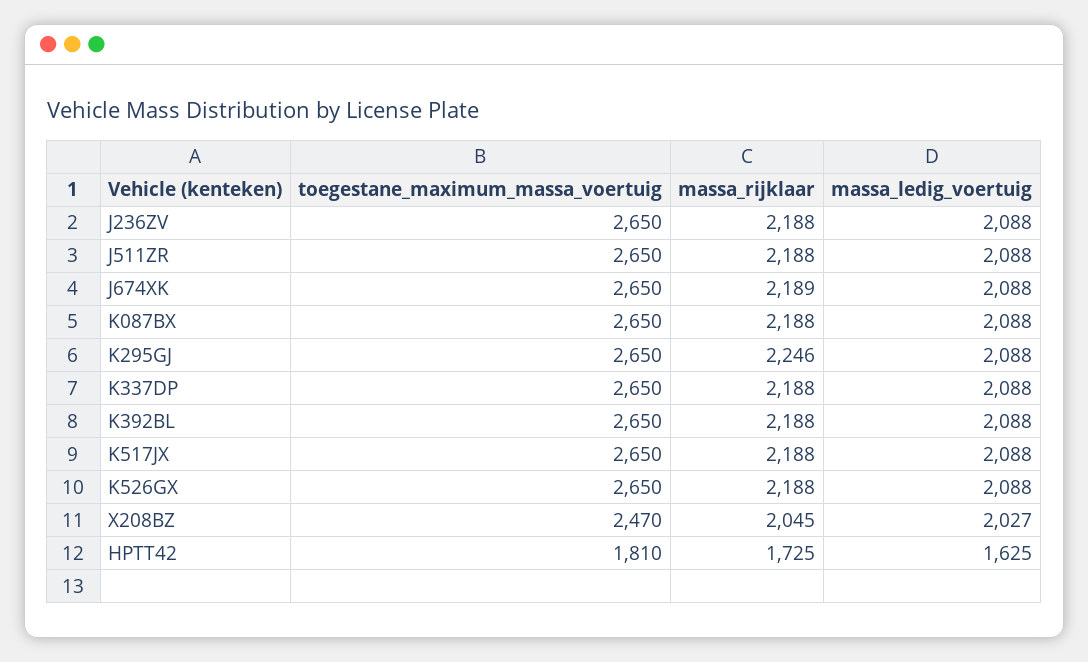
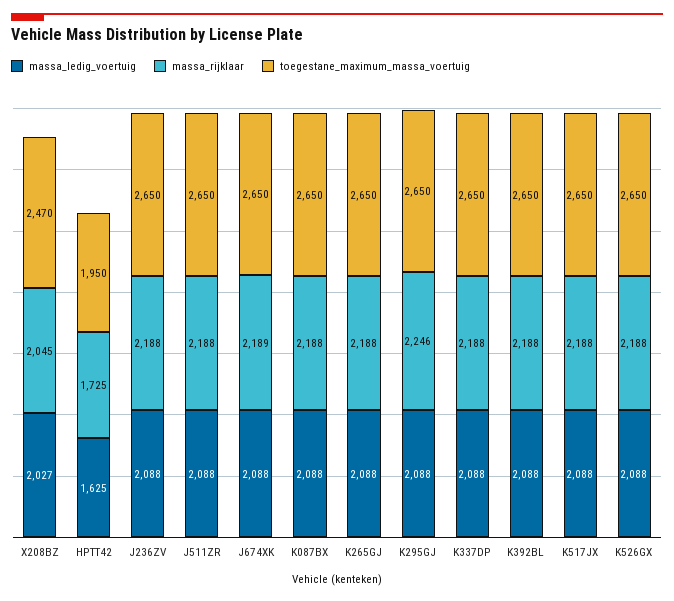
  {
    "toegestane_maximum_massa_voertuig": {
      "J236ZV": 2650,
      "J511ZR": 2650,
      "J674XK": 2650,
      "K087BX": 2650,
      "K295GJ": 2650,
      "K337DP": 2650,
      "K392BL": 2650,
      "K517JX": 2650,
      "K526GX": 2650,
      "X208BZ": 2470,
-     "HPTT42": 1810
+     "HPTT42": 1950,
+     "K265GJ": 2650
    },
    "massa_rijklaar": {
      "J236ZV": 2188,
      "J511ZR": 2188,
      "J674XK": 2189,
      "K087BX": 2188,
      "K295GJ": 2246,
      "K337DP": 2188,
      "K392BL": 2188,
      "K517JX": 2188,
      "K526GX": 2188,
      "X208BZ": 2045,
-     "HPTT42": 1725
+     "HPTT42": 1725,
+     "K265GJ": 2188
    },
    "massa_ledig_voertuig": {
      "J236ZV": 2088,
      "J511ZR": 2088,
      "J674XK": 2088,
      "K087BX": 2088,
      "K295GJ": 2088,
      "K337DP": 2088,
      "K392BL": 2088,
      "K517JX": 2088,
      "K526GX": 2088,
      "X208BZ": 2027,
-     "HPTT42": 1625
+     "HPTT42": 1625,
+     "K265GJ": 2088
    }
  }

